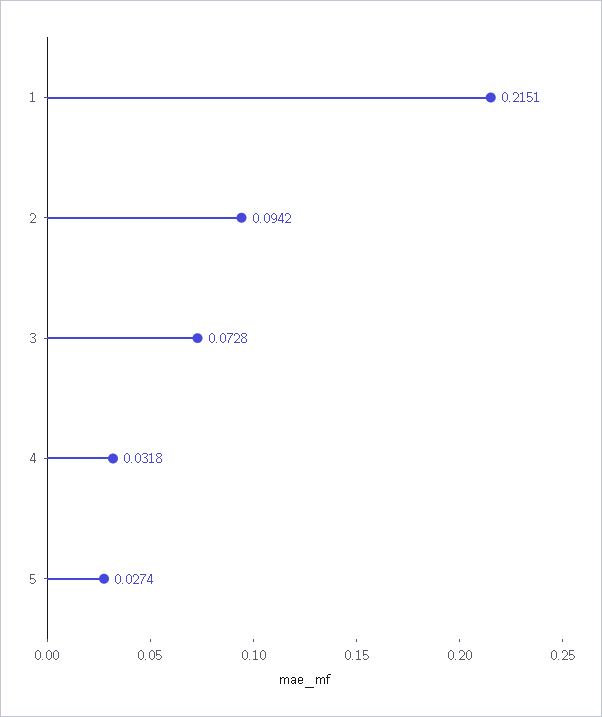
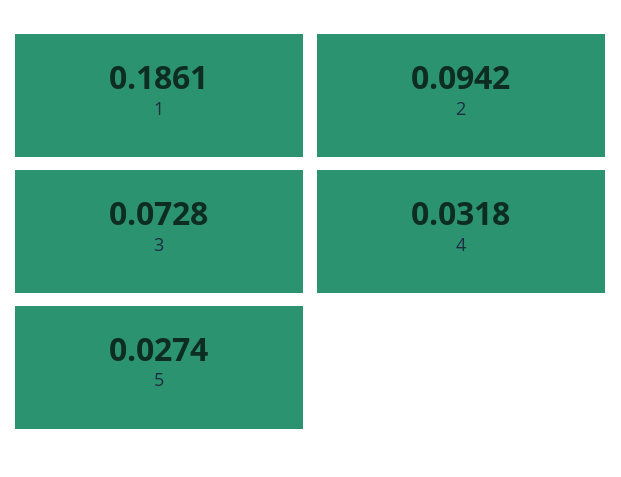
  {
-   "1": 0.2151,
+   "1": 0.1861,
    "2": 0.0942,
    "3": 0.0728,
    "4": 0.0318,
    "5": 0.0274
  }

